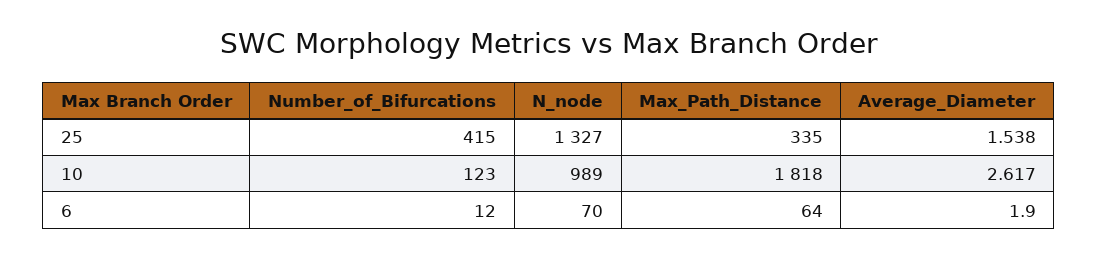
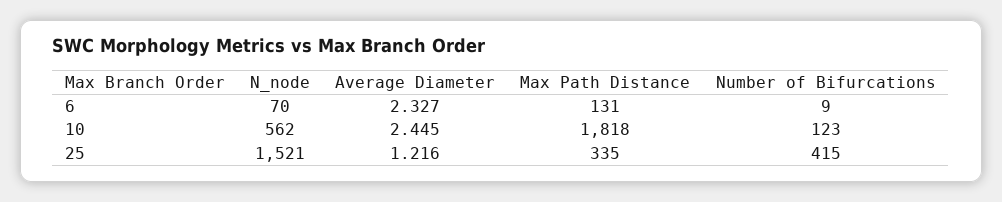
  {
    "Number_of_Bifurcations": {
      "25": 415,
      "10": 123,
-     "6": 12
+     "6": 9
    },
    "N_node": {
-     "25": 1327,
+     "25": 1521,
-     "10": 989,
+     "10": 562,
      "6": 70
    },
    "Max_Path_Distance": {
      "25": 335,
      "10": 1818,
-     "6": 64
+     "6": 131
    },
    "Average_Diameter": {
-     "25": 1.538,
+     "25": 1.216,
-     "10": 2.617,
+     "10": 2.445,
-     "6": 1.9
+     "6": 2.327
    }
  }

